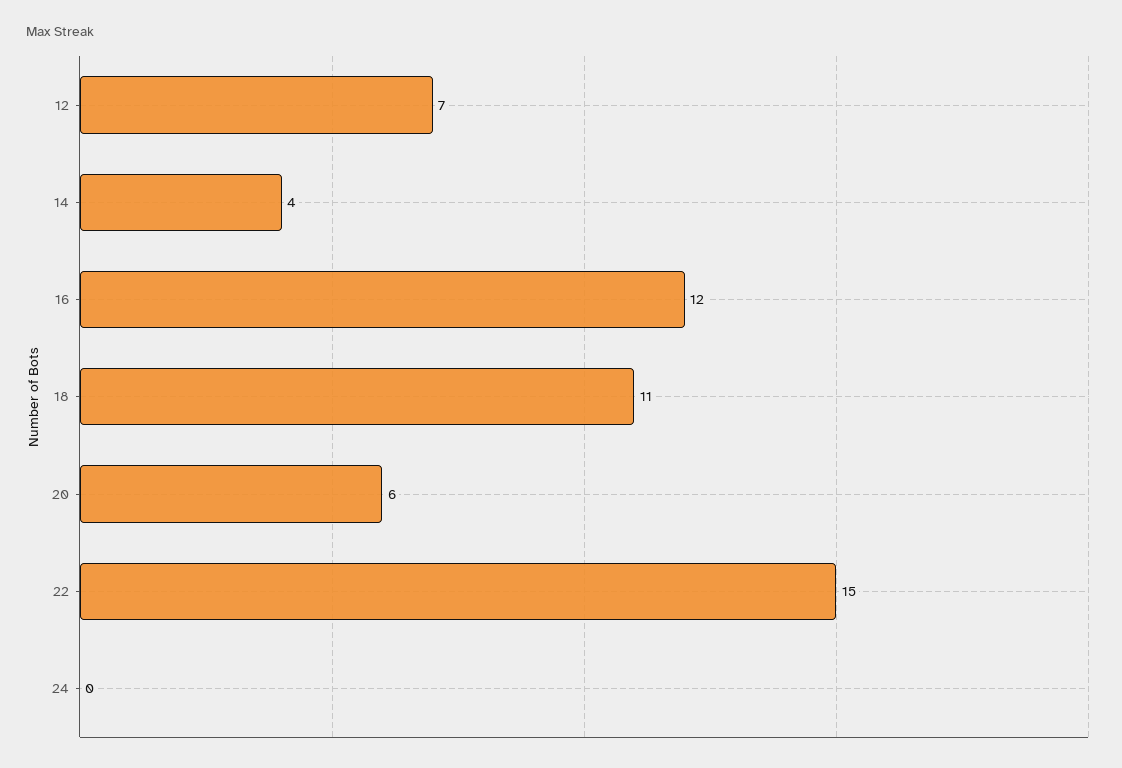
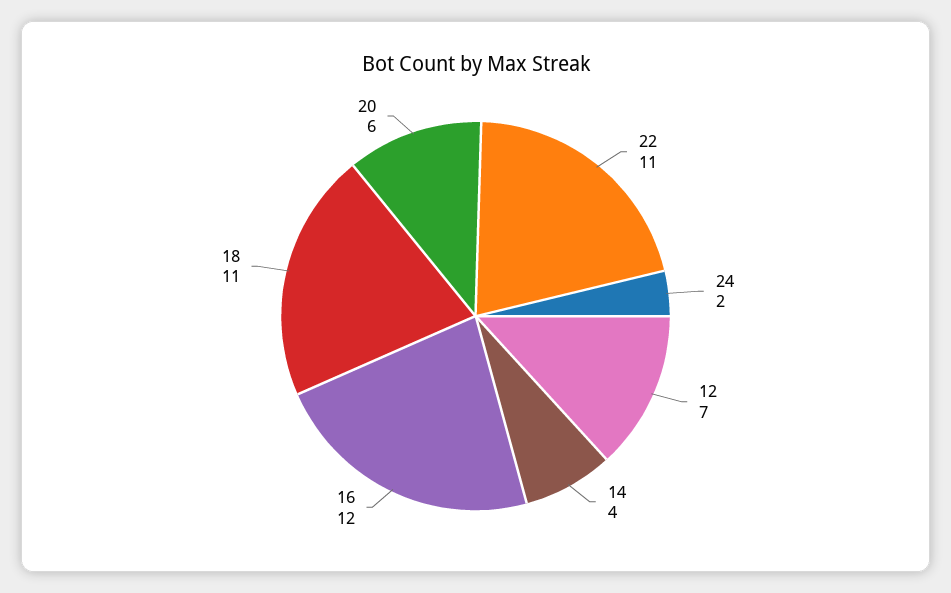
  {
    "12": 7,
    "14": 4,
    "16": 12,
    "18": 11,
    "20": 6,
-   "22": 15,
+   "22": 11,
-   "24": 0
+   "24": 2
  }

